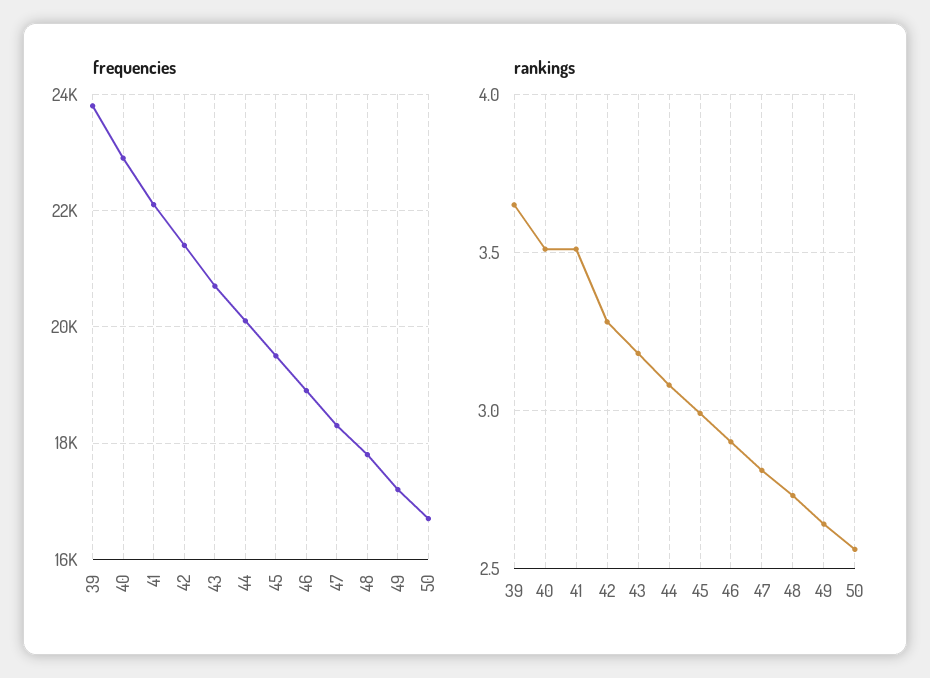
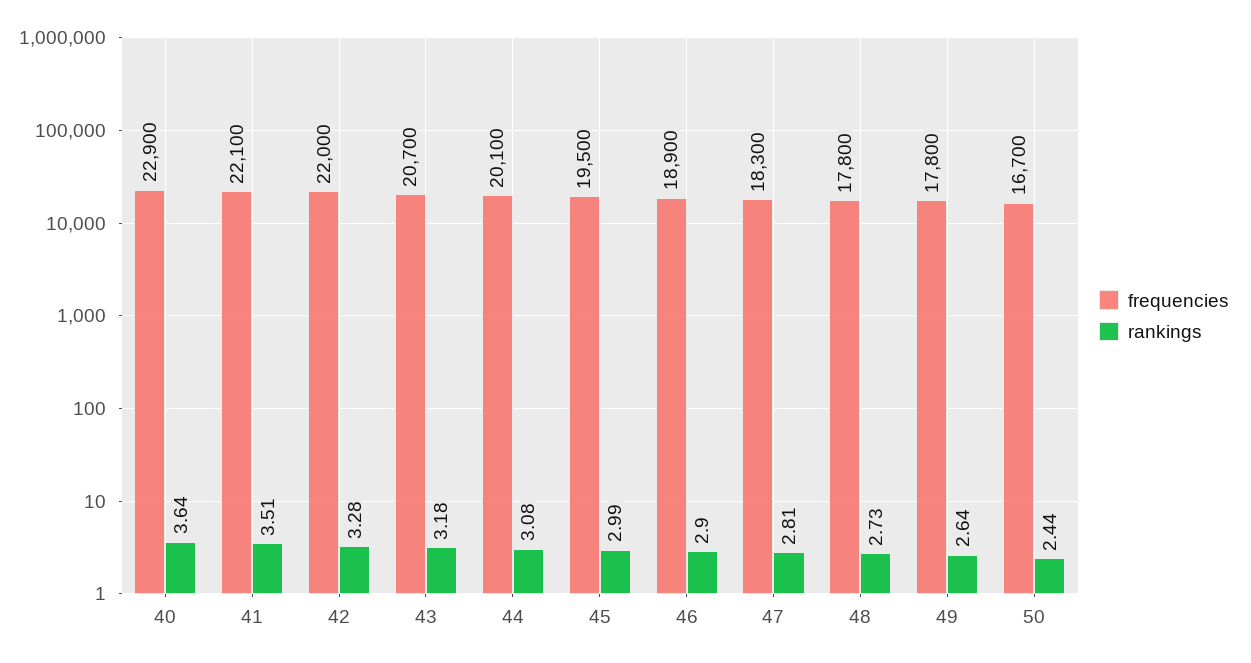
  {
    "frequencies": {
-     "39": 23800,
      "40": 22900,
      "41": 22100,
-     "42": 21400,
+     "42": 22000,
      "43": 20700,
      "44": 20100,
      "45": 19500,
      "46": 18900,
      "47": 18300,
      "48": 17800,
-     "49": 17200,
+     "49": 17800,
      "50": 16700
    },
    "rankings": {
-     "39": 3.65,
-     "40": 3.5,
+     "40": 3.64,
      "41": 3.51,
      "42": 3.28,
      "43": 3.18,
      "44": 3.08,
      "45": 2.99,
      "46": 2.9,
      "47": 2.81,
      "48": 2.73,
      "49": 2.64,
-     "50": 2.55
+     "50": 2.44
    }
  }

